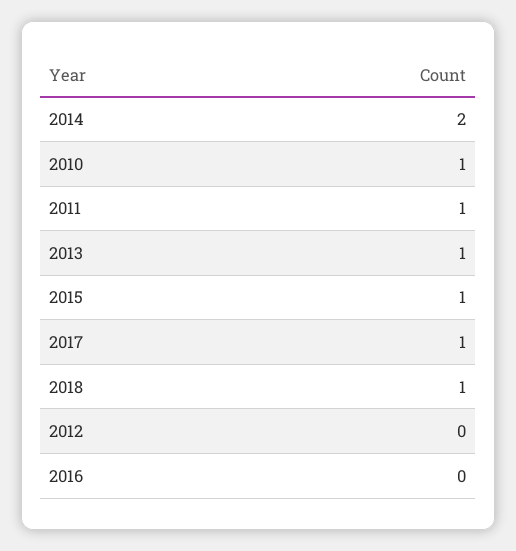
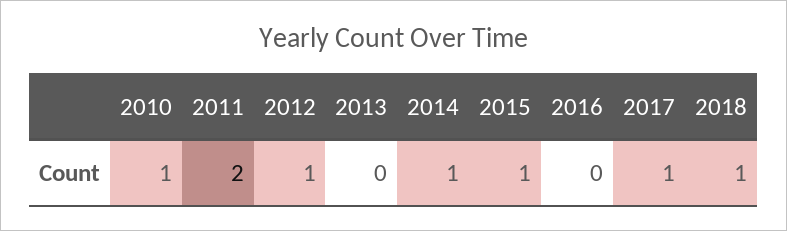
  {
-   "2014": 2,
+   "2014": 1,
    "2010": 1,
-   "2011": 1,
+   "2011": 2,
-   "2013": 1,
+   "2013": 0,
    "2015": 1,
    "2017": 1,
    "2018": 1,
-   "2012": 0,
+   "2012": 1,
    "2016": 0
  }

